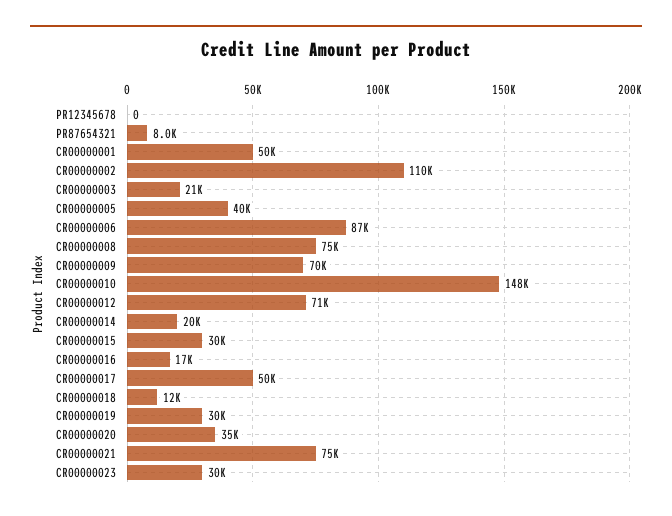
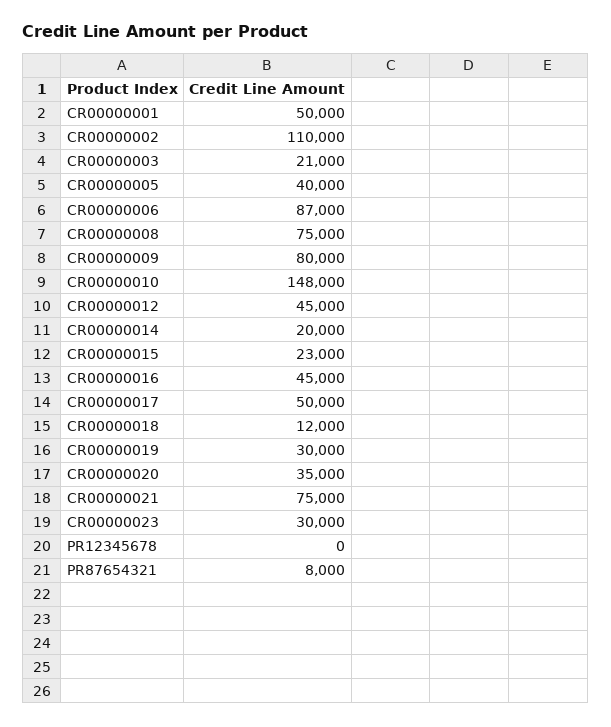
  {
    "PR12345678": 0,
    "PR87654321": 8000,
    "CR00000001": 50000,
    "CR00000002": 110000,
    "CR00000003": 21000,
    "CR00000005": 40000,
    "CR00000006": 87000,
    "CR00000008": 75000,
-   "CR00000009": 70000,
+   "CR00000009": 80000,
    "CR00000010": 148000,
-   "CR00000012": 71000,
+   "CR00000012": 45000,
    "CR00000014": 20000,
-   "CR00000015": 30000,
+   "CR00000015": 23000,
-   "CR00000016": 17000,
+   "CR00000016": 45000,
    "CR00000017": 50000,
    "CR00000018": 12000,
    "CR00000019": 30000,
    "CR00000020": 35000,
    "CR00000021": 75000,
    "CR00000023": 30000
  }

